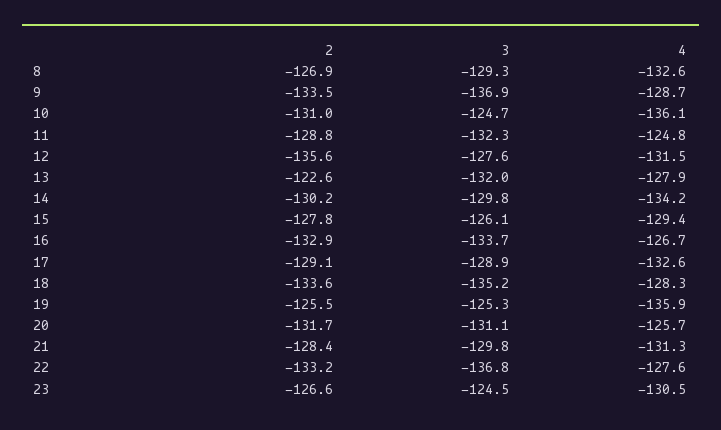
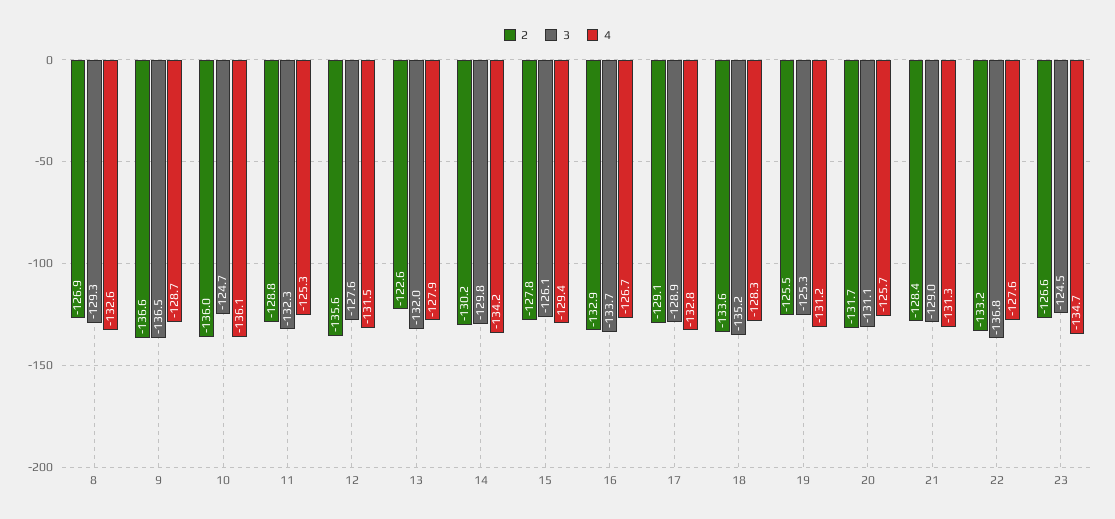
  {
    "2": {
      "8": -126.9,
-     "9": -133.5,
+     "9": -136.6,
-     "10": -131,
+     "10": -136,
      "11": -128.8,
      "12": -135.6,
      "13": -122.6,
      "14": -130.2,
      "15": -127.8,
      "16": -132.9,
      "17": -129.1,
      "18": -133.6,
      "19": -125.5,
      "20": -131.7,
      "21": -128.4,
      "22": -133.2,
      "23": -126.6
    },
    "3": {
      "8": -129.3,
-     "9": -136.9,
+     "9": -136.5,
      "10": -124.7,
      "11": -132.3,
      "12": -127.6,
      "13": -132,
      "14": -129.8,
      "15": -126.1,
      "16": -133.7,
      "17": -128.9,
      "18": -135.2,
      "19": -125.3,
      "20": -131.1,
-     "21": -129.8,
+     "21": -129,
      "22": -136.8,
      "23": -124.5
    },
    "4": {
      "8": -132.6,
      "9": -128.7,
      "10": -136.1,
-     "11": -124.8,
+     "11": -125.3,
      "12": -131.5,
      "13": -127.9,
      "14": -134.2,
      "15": -129.4,
      "16": -126.7,
-     "17": -132.6,
+     "17": -132.8,
      "18": -128.3,
-     "19": -135.9,
+     "19": -131.2,
      "20": -125.7,
      "21": -131.3,
      "22": -127.6,
-     "23": -130.5
+     "23": -134.7
    }
  }

